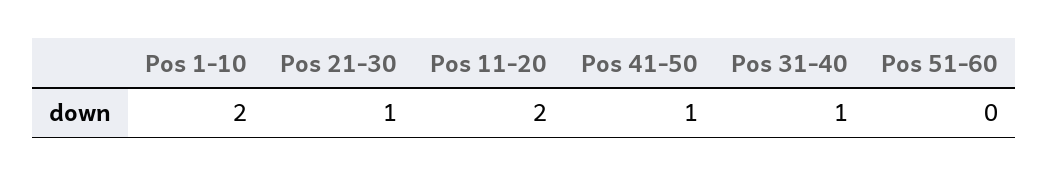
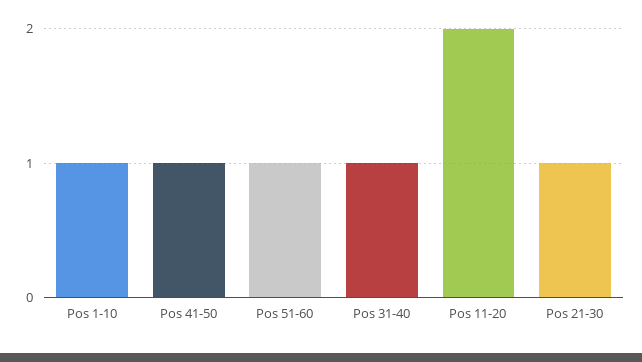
  {
-   "Pos 1-10": 2,
+   "Pos 1-10": 1,
    "Pos 21-30": 1,
    "Pos 11-20": 2,
    "Pos 41-50": 1,
    "Pos 31-40": 1,
-   "Pos 51-60": 0
+   "Pos 51-60": 1
  }

